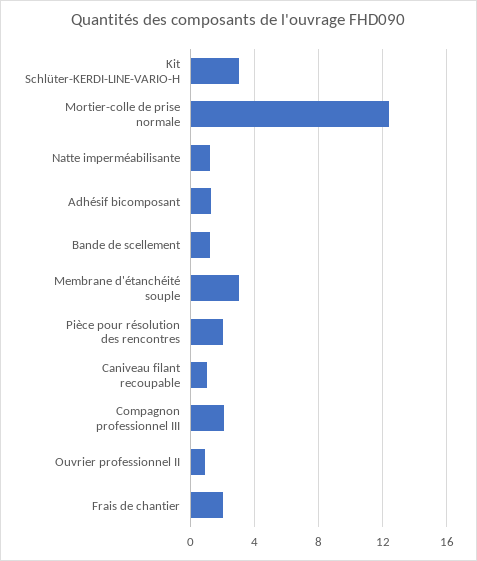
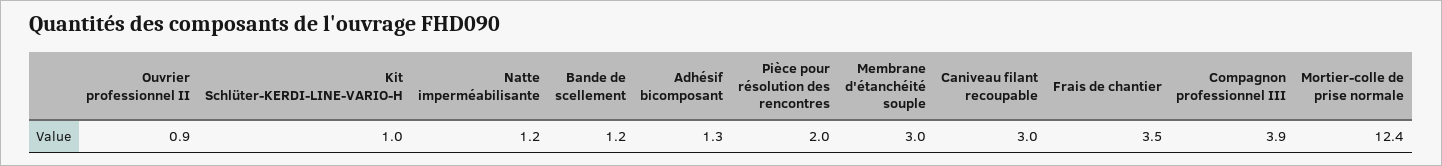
  {
-   "Kit Schlüter-KERDI-LINE-VARIO-H": 3,
+   "Kit Schlüter-KERDI-LINE-VARIO-H": 1,
    "Mortier-colle de prise normale": 12.4,
    "Natte imperméabilisante": 1.2,
    "Adhésif bicomposant": 1.3,
    "Bande de scellement": 1.2,
    "Membrane d'étanchéité souple": 3,
    "Pièce pour résolution des rencontres": 2,
-   "Caniveau filant recoupable": 1,
+   "Caniveau filant recoupable": 3,
-   "Compagnon professionnel III": 2,
+   "Compagnon professionnel III": 3.9,
    "Ouvrier professionnel II": 0.9,
-   "Frais de chantier": 2
+   "Frais de chantier": 3.5
  }

